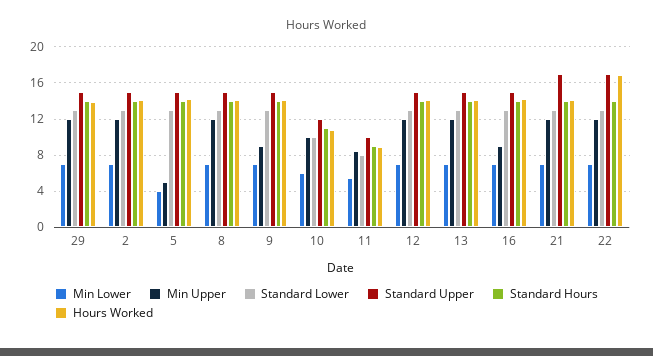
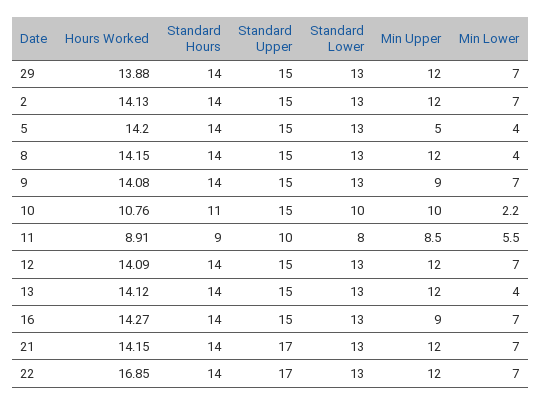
  {
    "Min Lower": {
      "29": 7,
      "2": 7,
      "5": 4,
-     "8": 7,
+     "8": 4,
      "9": 7,
-     "10": 6,
+     "10": 2.2,
      "11": 5.5,
      "12": 7,
-     "13": 7,
+     "13": 4,
      "16": 7,
      "21": 7,
      "22": 7
    },
    "Min Upper": {
      "29": 12,
      "2": 12,
      "5": 5,
      "8": 12,
      "9": 9,
      "10": 10,
      "11": 8.5,
      "12": 12,
      "13": 12,
      "16": 9,
      "21": 12,
      "22": 12
    },
    "Standard Lower": {
      "29": 13,
      "2": 13,
      "5": 13,
      "8": 13,
      "9": 13,
      "10": 10,
      "11": 8,
      "12": 13,
      "13": 13,
      "16": 13,
      "21": 13,
      "22": 13
    },
    "Standard Upper": {
      "29": 15,
      "2": 15,
      "5": 15,
      "8": 15,
      "9": 15,
-     "10": 12,
+     "10": 15,
      "11": 10,
      "12": 15,
      "13": 15,
      "16": 15,
      "21": 17,
      "22": 17
    },
    "Standard Hours": {
      "29": 14,
      "2": 14,
      "5": 14,
      "8": 14,
      "9": 14,
      "10": 11,
      "11": 9,
      "12": 14,
      "13": 14,
      "16": 14,
      "21": 14,
      "22": 14
    },
    "Hours Worked": {
      "29": 13.88,
      "2": 14.13,
      "5": 14.2,
      "8": 14.15,
      "9": 14.08,
      "10": 10.76,
      "11": 8.91,
      "12": 14.09,
      "13": 14.12,
      "16": 14.27,
      "21": 14.15,
      "22": 16.85
    }
  }

